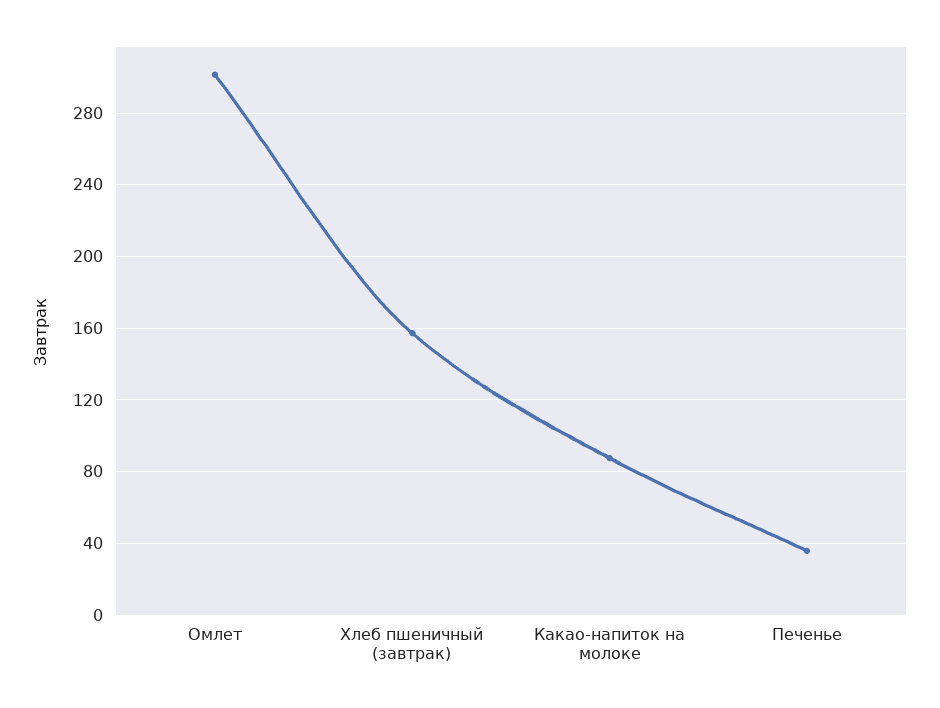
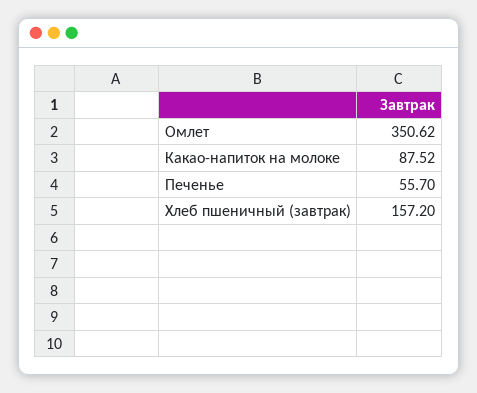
  {
-   "Омлет": 300,
+   "Омлет": 350.62,
    "Хлеб пшеничный (завтрак)": 157.2,
    "Какао-напиток на молоке": 87.52,
-   "Печенье": 35
+   "Печенье": 55.7
  }

